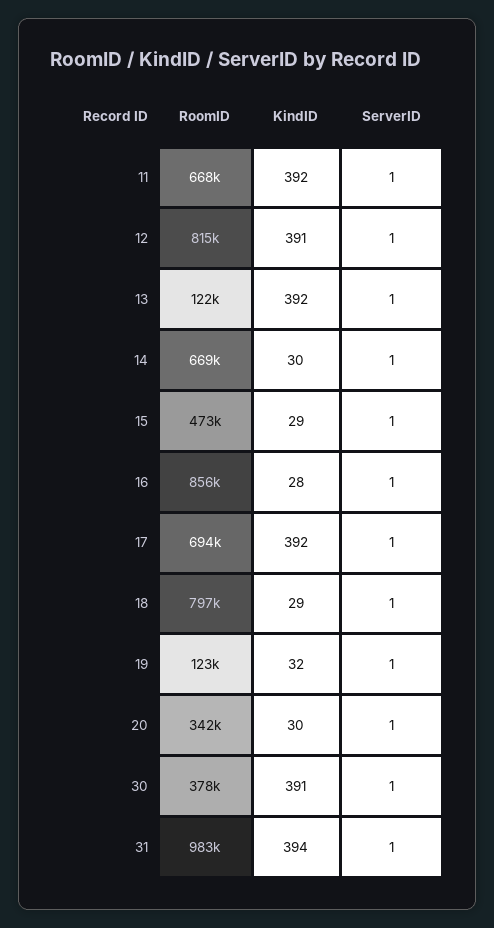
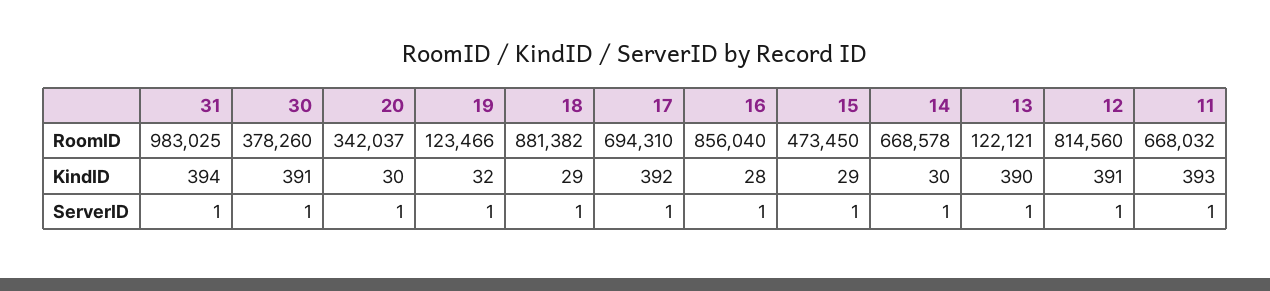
  {
    "RoomID": {
      "11": 668032,
      "12": 814560,
      "13": 122121,
      "14": 668578,
      "15": 473450,
      "16": 856040,
      "17": 694310,
-     "18": 797000,
+     "18": 881382,
      "19": 123466,
      "20": 342037,
      "30": 378260,
      "31": 983025
    },
    "KindID": {
-     "11": 392,
+     "11": 393,
      "12": 391,
-     "13": 392,
+     "13": 390,
      "14": 30,
      "15": 29,
      "16": 28,
      "17": 392,
      "18": 29,
      "19": 32,
      "20": 30,
      "30": 391,
      "31": 394
    },
    "ServerID": {
      "11": 1,
      "12": 1,
      "13": 1,
      "14": 1,
      "15": 1,
      "16": 1,
      "17": 1,
      "18": 1,
      "19": 1,
      "20": 1,
      "30": 1,
      "31": 1
    }
  }

